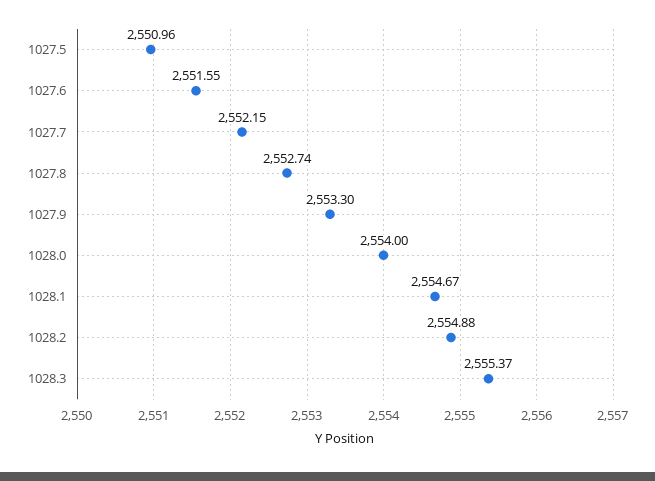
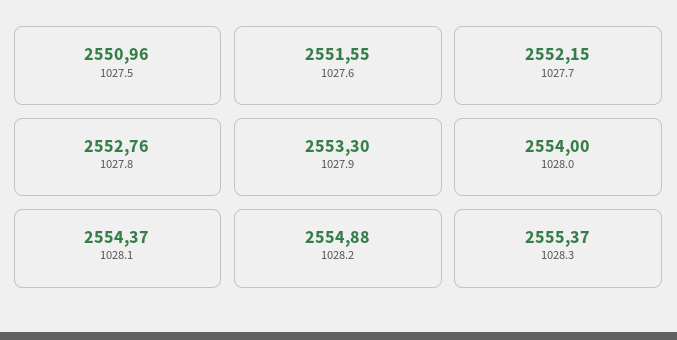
  {
    "1027.5": 2550.96,
    "1027.6": 2551.55,
    "1027.7": 2552.15,
-   "1027.8": 2552.74,
+   "1027.8": 2552.76,
    "1027.9": 2553.3,
    "1028.0": 2554,
-   "1028.1": 2554.67,
+   "1028.1": 2554.37,
    "1028.2": 2554.88,
    "1028.3": 2555.37
  }

